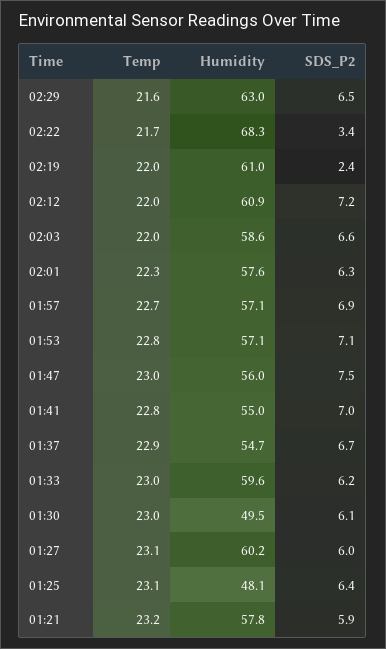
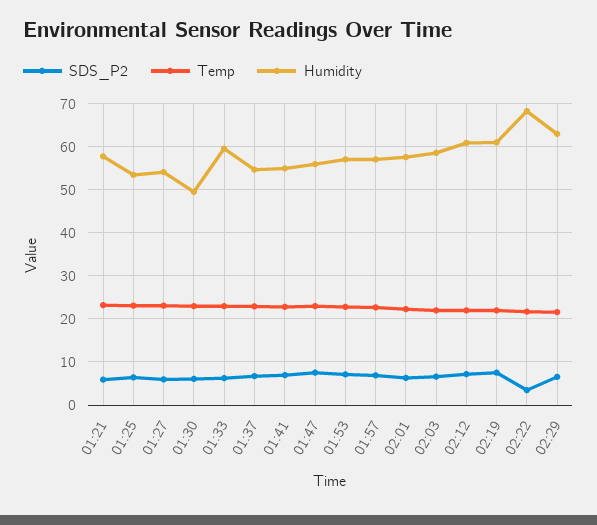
  {
    "Temp": {
      "02:29": 21.6,
      "02:22": 21.7,
      "02:19": 22,
      "02:12": 22,
      "02:03": 22,
      "02:01": 22.3,
      "01:57": 22.7,
      "01:53": 22.8,
      "01:47": 23,
      "01:41": 22.8,
      "01:37": 22.9,
      "01:33": 23,
      "01:30": 23,
      "01:27": 23.1,
      "01:25": 23.1,
      "01:21": 23.2
    },
    "Humidity": {
      "02:29": 63,
      "02:22": 68.3,
      "02:19": 61,
      "02:12": 60.9,
      "02:03": 58.6,
      "02:01": 57.6,
      "01:57": 57.1,
      "01:53": 57.1,
      "01:47": 56,
      "01:41": 55,
      "01:37": 54.7,
      "01:33": 59.6,
      "01:30": 49.5,
-     "01:27": 60.2,
+     "01:27": 54,
-     "01:25": 48.1,
+     "01:25": 54,
      "01:21": 57.8
    },
    "SDS_P2": {
      "02:29": 6.5,
      "02:22": 3.4,
-     "02:19": 2.4,
+     "02:19": 8,
      "02:12": 7.2,
      "02:03": 6.6,
      "02:01": 6.3,
      "01:57": 6.9,
      "01:53": 7.1,
      "01:47": 7.5,
      "01:41": 7,
      "01:37": 6.7,
      "01:33": 6.2,
      "01:30": 6.1,
      "01:27": 6,
      "01:25": 6.4,
      "01:21": 5.9
    }
  }

